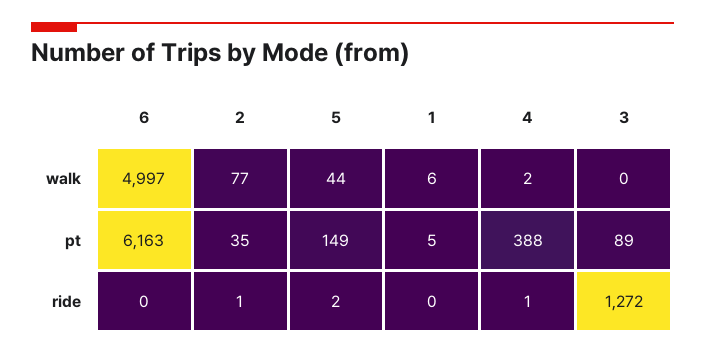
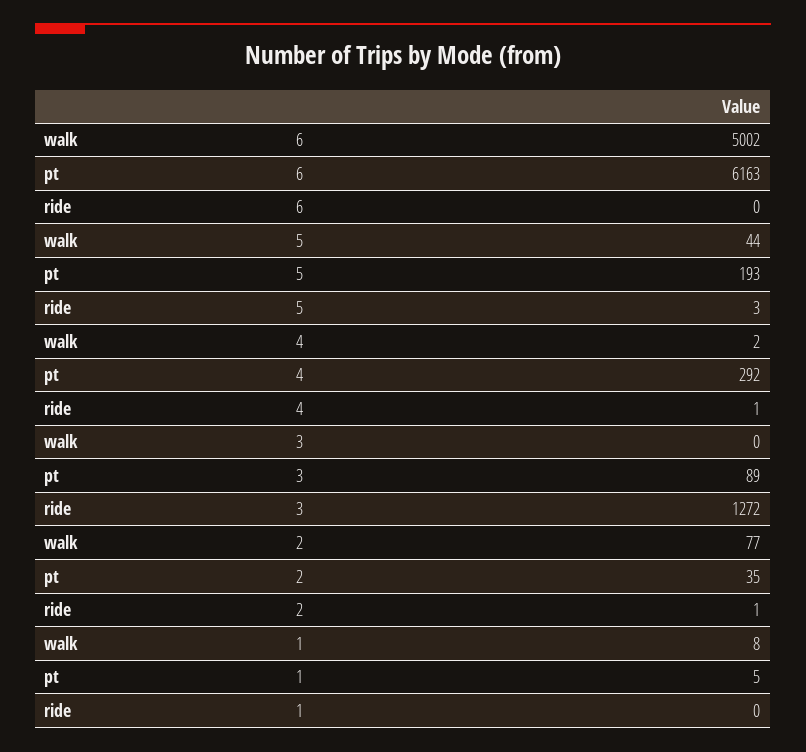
  {
    "6": {
-     "walk": 4997,
+     "walk": 5002,
      "pt": 6163,
      "ride": 0
    },
    "2": {
      "walk": 77,
      "pt": 35,
      "ride": 1
    },
    "5": {
      "walk": 44,
-     "pt": 149,
+     "pt": 193,
-     "ride": 2
+     "ride": 3
    },
    "1": {
-     "walk": 6,
+     "walk": 8,
      "pt": 5,
      "ride": 0
    },
    "4": {
      "walk": 2,
-     "pt": 388,
+     "pt": 292,
      "ride": 1
    },
    "3": {
      "walk": 0,
      "pt": 89,
      "ride": 1272
    }
  }

